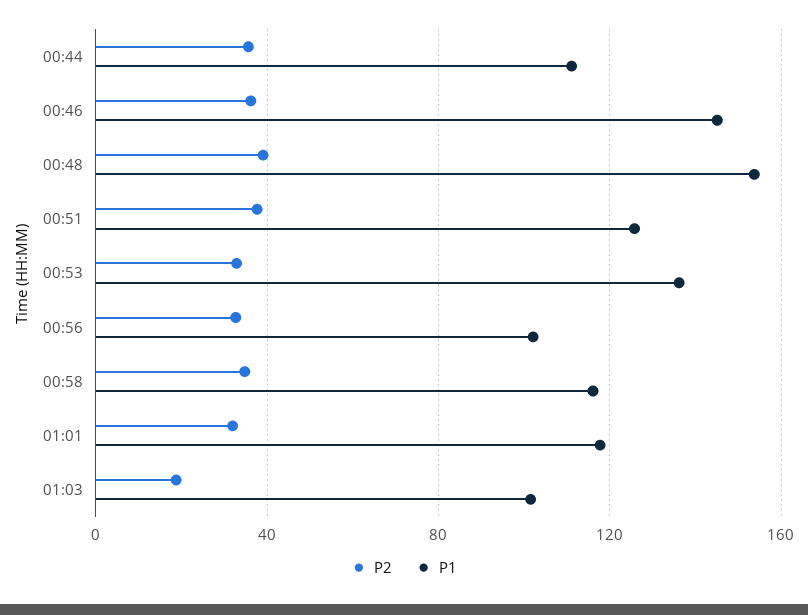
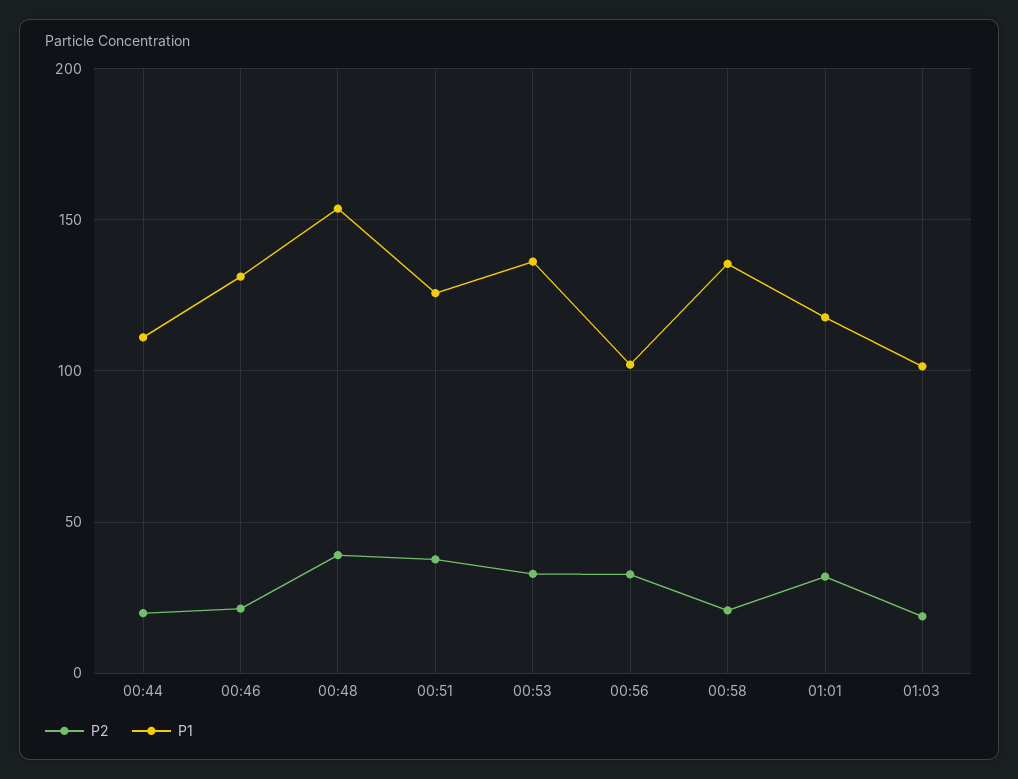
  {
    "P2": {
-     "00:44": 35,
+     "00:44": 20,
-     "00:46": 35,
+     "00:46": 20,
      "00:48": 40,
      "00:51": 40,
      "00:53": 35,
      "00:56": 35,
-     "00:58": 35,
+     "00:58": 20,
      "01:01": 30,
      "01:03": 20
    },
    "P1": {
      "00:44": 110,
-     "00:46": 145,
+     "00:46": 130,
      "00:48": 155,
      "00:51": 125,
      "00:53": 135,
      "00:56": 100,
-     "00:58": 115,
+     "00:58": 135,
      "01:01": 120,
      "01:03": 100
    }
  }

